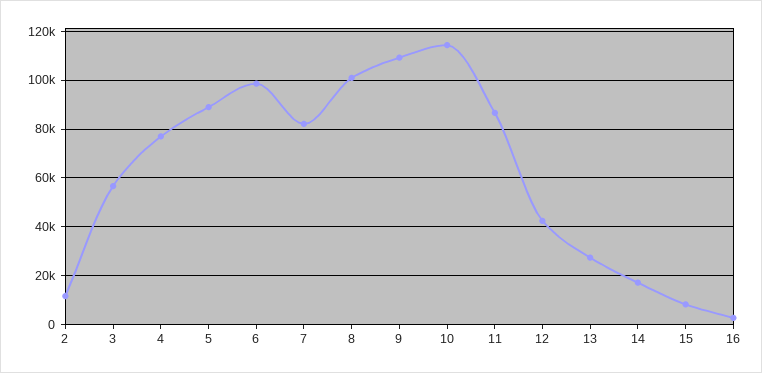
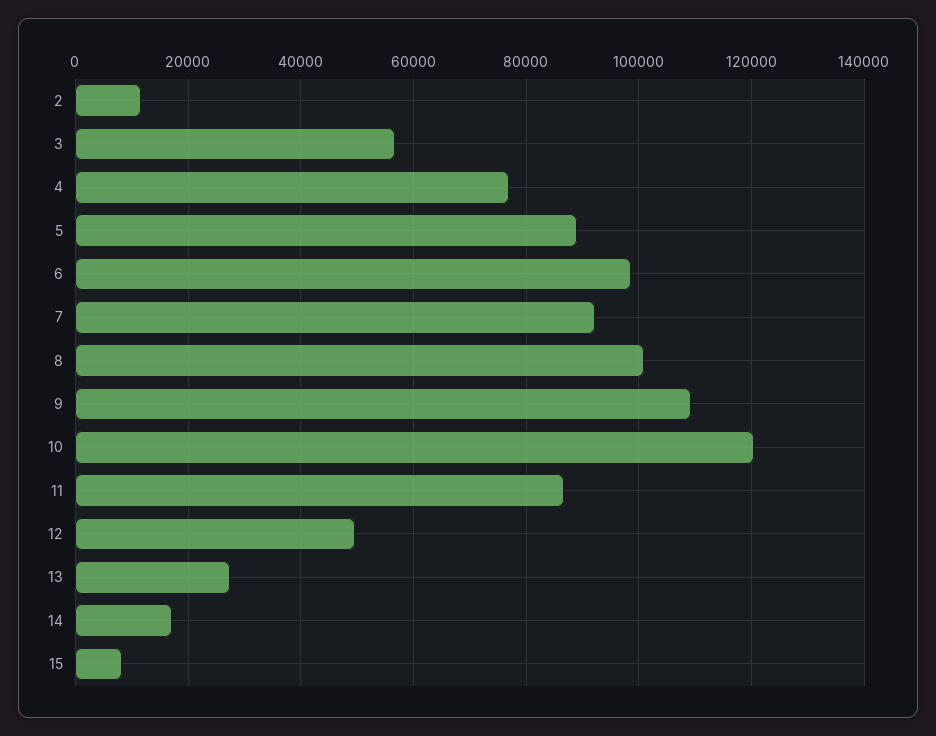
  {
    "2": 12000,
    "3": 56000,
    "4": 76000,
    "5": 88000,
    "6": 98000,
-   "7": 82500,
+   "7": 92000,
    "8": 100000,
    "9": 110000,
-   "10": 115000,
+   "10": 120000,
    "11": 86000,
-   "12": 42500,
+   "12": 50000,
    "13": 28000,
    "14": 18000,
-   "15": 8000,
+   "15": 8000
-   "16": 2500
  }

